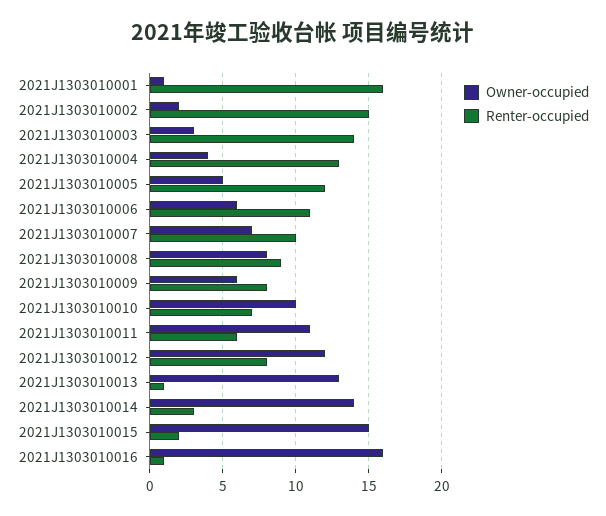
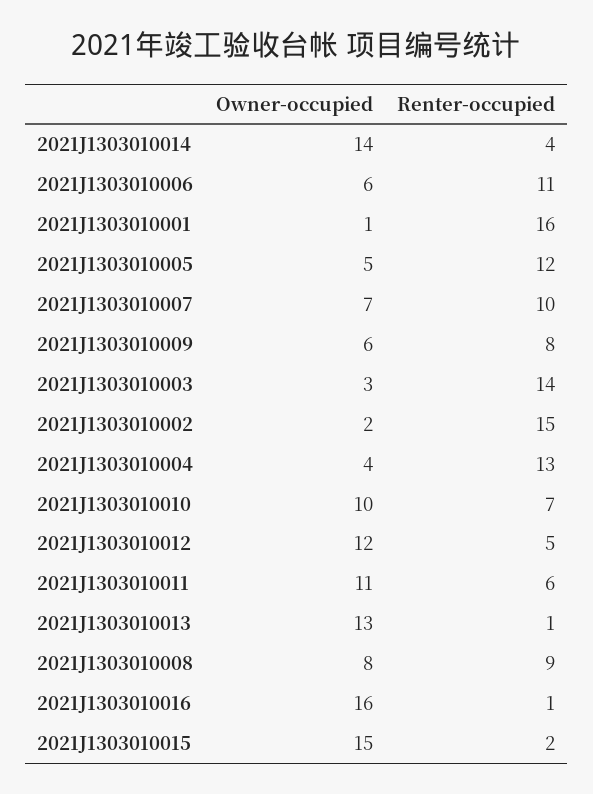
  {
    "Owner-occupied": {
      "2021J1303010001": 1,
      "2021J1303010002": 2,
      "2021J1303010003": 3,
      "2021J1303010004": 4,
      "2021J1303010005": 5,
      "2021J1303010006": 6,
      "2021J1303010007": 7,
      "2021J1303010008": 8,
      "2021J1303010009": 6,
      "2021J1303010010": 10,
      "2021J1303010011": 11,
      "2021J1303010012": 12,
      "2021J1303010013": 13,
      "2021J1303010014": 14,
      "2021J1303010015": 15,
      "2021J1303010016": 16
    },
    "Renter-occupied": {
      "2021J1303010001": 16,
      "2021J1303010002": 15,
      "2021J1303010003": 14,
      "2021J1303010004": 13,
      "2021J1303010005": 12,
      "2021J1303010006": 11,
      "2021J1303010007": 10,
      "2021J1303010008": 9,
      "2021J1303010009": 8,
      "2021J1303010010": 7,
      "2021J1303010011": 6,
-     "2021J1303010012": 8,
+     "2021J1303010012": 5,
      "2021J1303010013": 1,
-     "2021J1303010014": 3,
+     "2021J1303010014": 4,
      "2021J1303010015": 2,
      "2021J1303010016": 1
    }
  }

